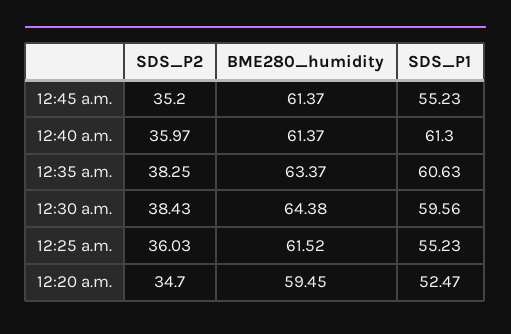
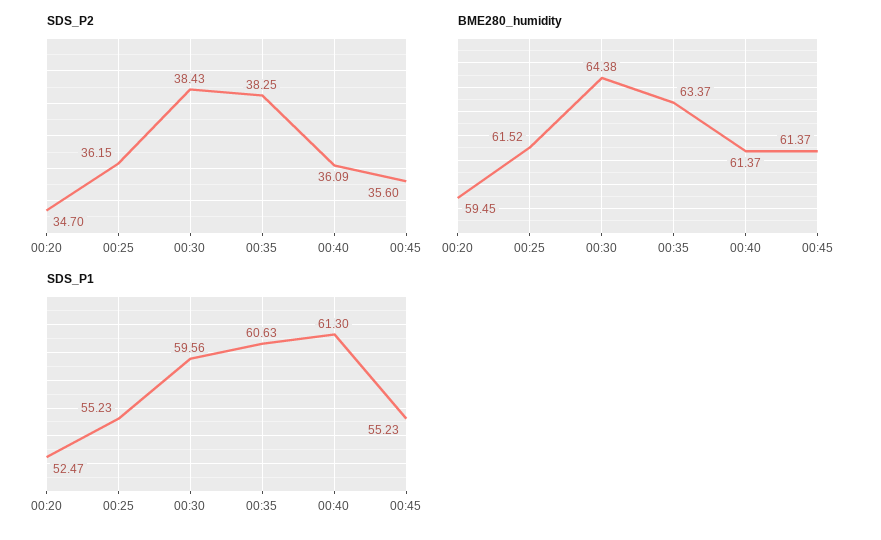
  {
    "SDS_P2": {
-     "12:45 a.m.": 35.2,
+     "12:45 a.m.": 35.6,
-     "12:40 a.m.": 35.97,
+     "12:40 a.m.": 36.09,
      "12:35 a.m.": 38.25,
      "12:30 a.m.": 38.43,
-     "12:25 a.m.": 36.03,
+     "12:25 a.m.": 36.15,
      "12:20 a.m.": 34.7
    },
    "BME280_humidity": {
      "12:45 a.m.": 61.37,
      "12:40 a.m.": 61.37,
      "12:35 a.m.": 63.37,
      "12:30 a.m.": 64.38,
      "12:25 a.m.": 61.52,
      "12:20 a.m.": 59.45
    },
    "SDS_P1": {
      "12:45 a.m.": 55.23,
      "12:40 a.m.": 61.3,
      "12:35 a.m.": 60.63,
      "12:30 a.m.": 59.56,
      "12:25 a.m.": 55.23,
      "12:20 a.m.": 52.47
    }
  }

